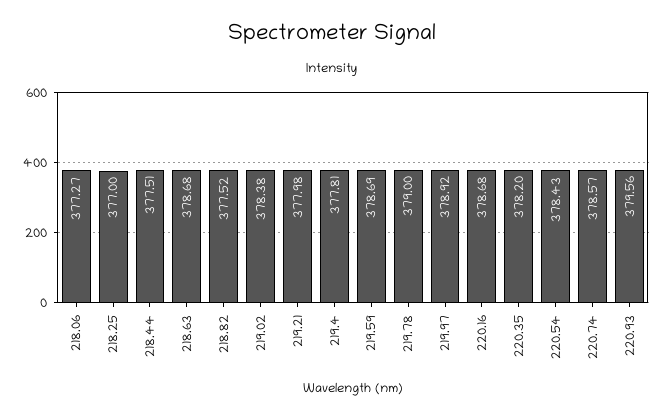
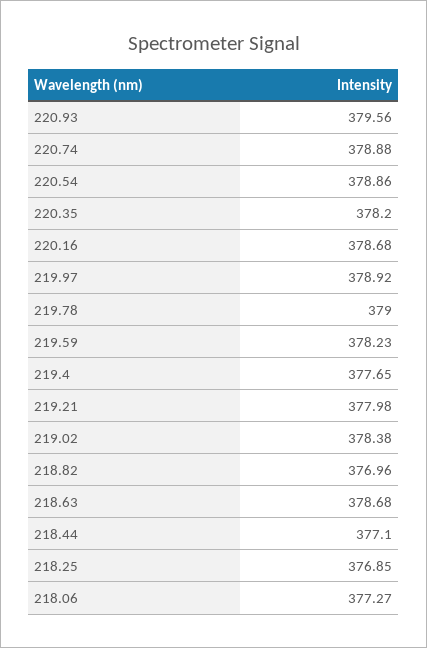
  {
    "218.06": 377.27,
-   "218.25": 377,
+   "218.25": 376.85,
-   "218.44": 377.51,
+   "218.44": 377.1,
    "218.63": 378.68,
-   "218.82": 377.52,
+   "218.82": 376.96,
    "219.02": 378.38,
    "219.21": 377.98,
-   "219.4": 377.81,
+   "219.4": 377.65,
-   "219.59": 378.69,
+   "219.59": 378.23,
    "219.78": 379,
    "219.97": 378.92,
    "220.16": 378.68,
    "220.35": 378.2,
-   "220.54": 378.43,
+   "220.54": 378.86,
-   "220.74": 378.57,
+   "220.74": 378.88,
    "220.93": 379.56
  }

